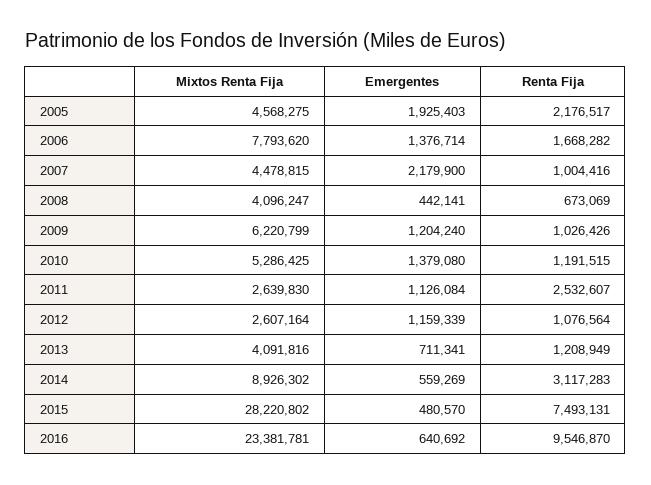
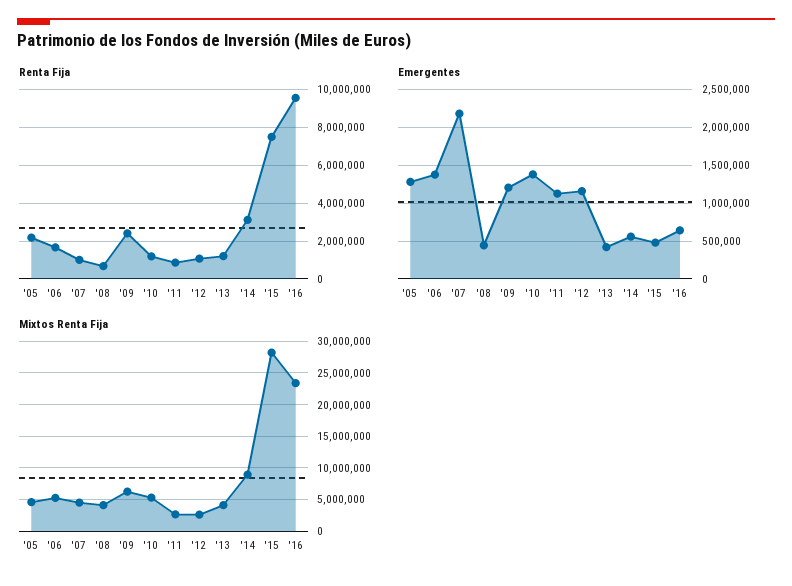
  {
    "Mixtos Renta Fija": {
      "2005": 4568275,
-     "2006": 7793620,
+     "2006": 5000000,
      "2007": 4478815,
      "2008": 4096247,
      "2009": 6220799,
      "2010": 5286425,
      "2011": 2639830,
      "2012": 2607164,
      "2013": 4091816,
      "2014": 8926302,
      "2015": 28220802,
      "2016": 23381781
    },
    "Emergentes": {
-     "2005": 1925403,
+     "2005": 1300000,
      "2006": 1376714,
      "2007": 2179900,
      "2008": 442141,
      "2009": 1204240,
      "2010": 1379080,
      "2011": 1126084,
      "2012": 1159339,
-     "2013": 711341,
+     "2013": 400000,
      "2014": 559269,
      "2015": 480570,
      "2016": 640692
    },
    "Renta Fija": {
      "2005": 2176517,
      "2006": 1668282,
      "2007": 1004416,
      "2008": 673069,
-     "2009": 1026426,
+     "2009": 2500000,
      "2010": 1191515,
-     "2011": 2532607,
+     "2011": 1000000,
      "2012": 1076564,
      "2013": 1208949,
      "2014": 3117283,
      "2015": 7493131,
      "2016": 9546870
    }
  }

